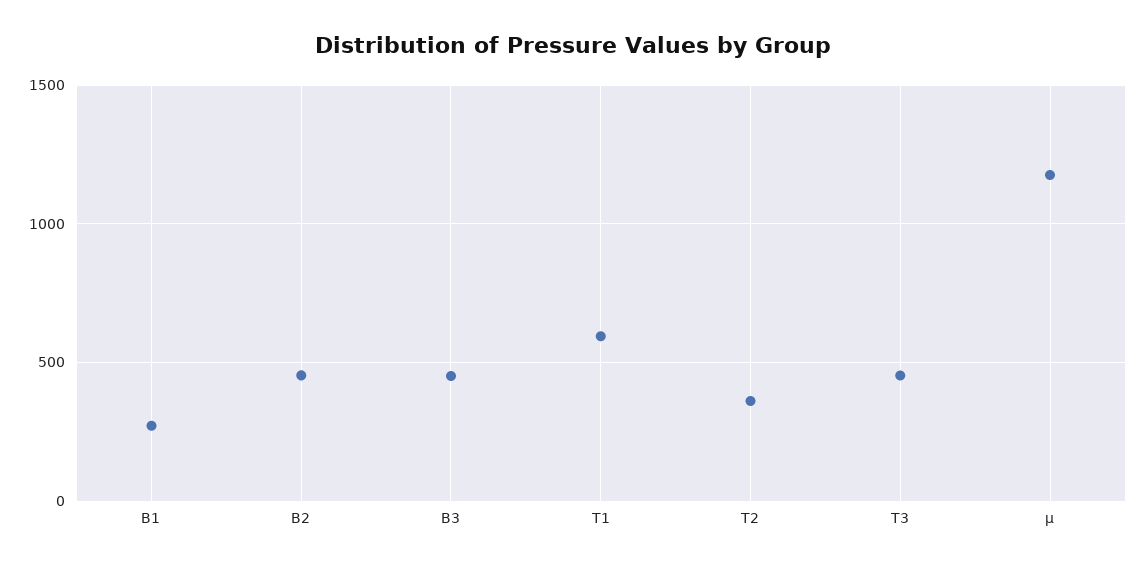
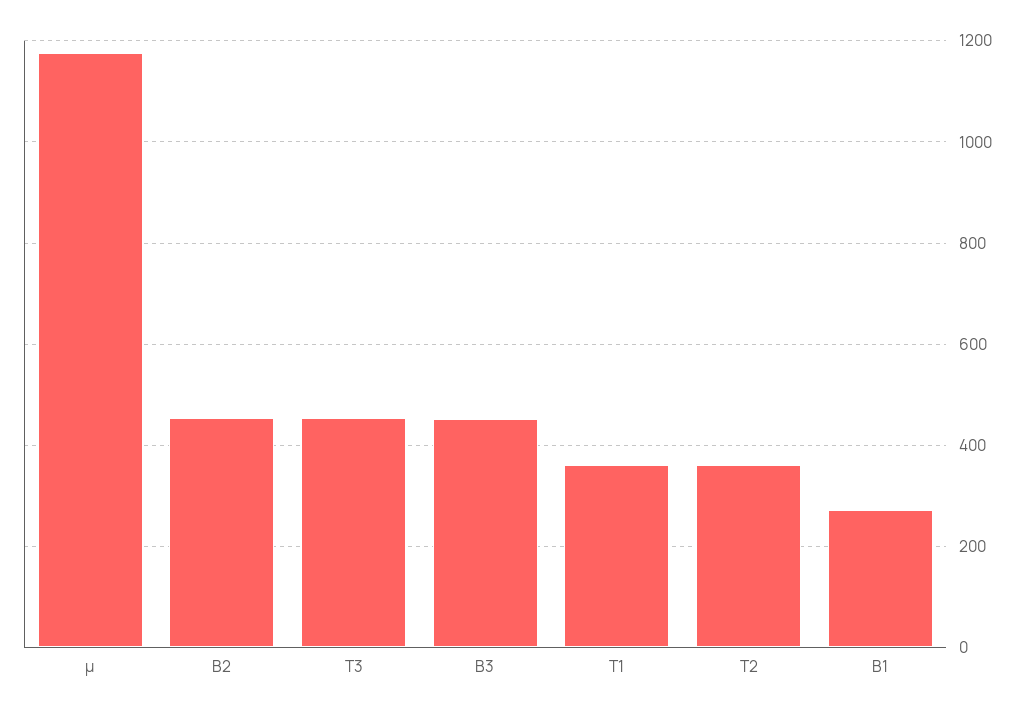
  {
    "B1": 280,
    "B2": 460,
    "B3": 460,
-   "T1": 600,
+   "T1": 360,
    "T2": 360,
    "T3": 460,
    "µ": 1180
  }

